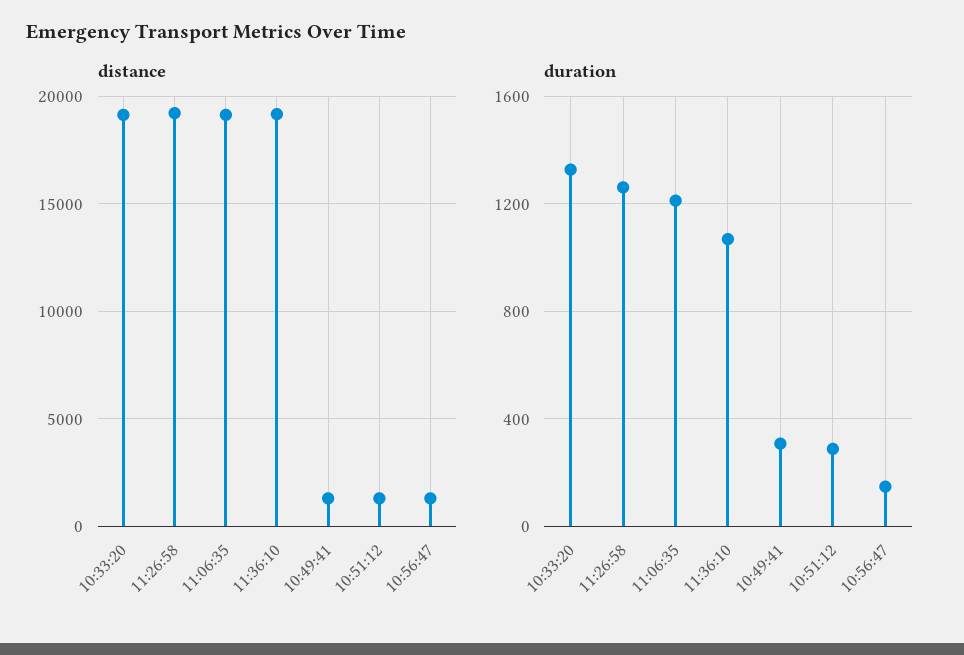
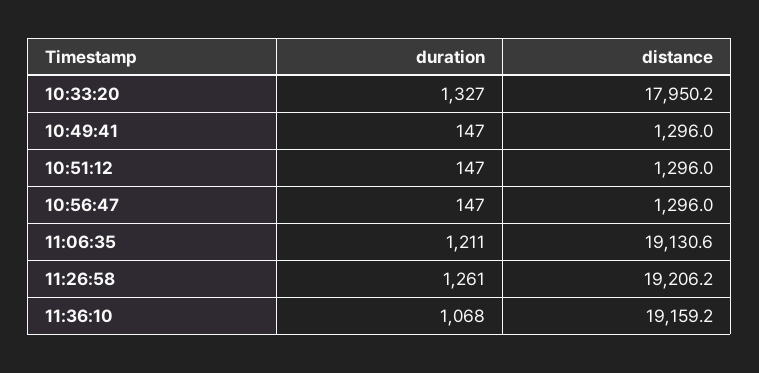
  {
    "distance": {
-     "10:33:20": 19000,
+     "10:33:20": 17950.2,
      "11:26:58": 19206.2,
      "11:06:35": 19130.6,
      "11:36:10": 19159.2,
      "10:49:41": 1296,
      "10:51:12": 1296,
      "10:56:47": 1296
    },
    "duration": {
      "10:33:20": 1327,
      "11:26:58": 1261,
      "11:06:35": 1211,
      "11:36:10": 1068,
-     "10:49:41": 300,
+     "10:49:41": 147,
-     "10:51:12": 300,
+     "10:51:12": 147,
      "10:56:47": 147
    }
  }

